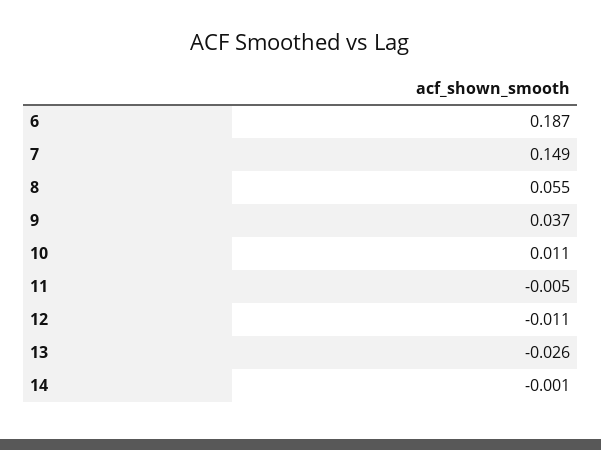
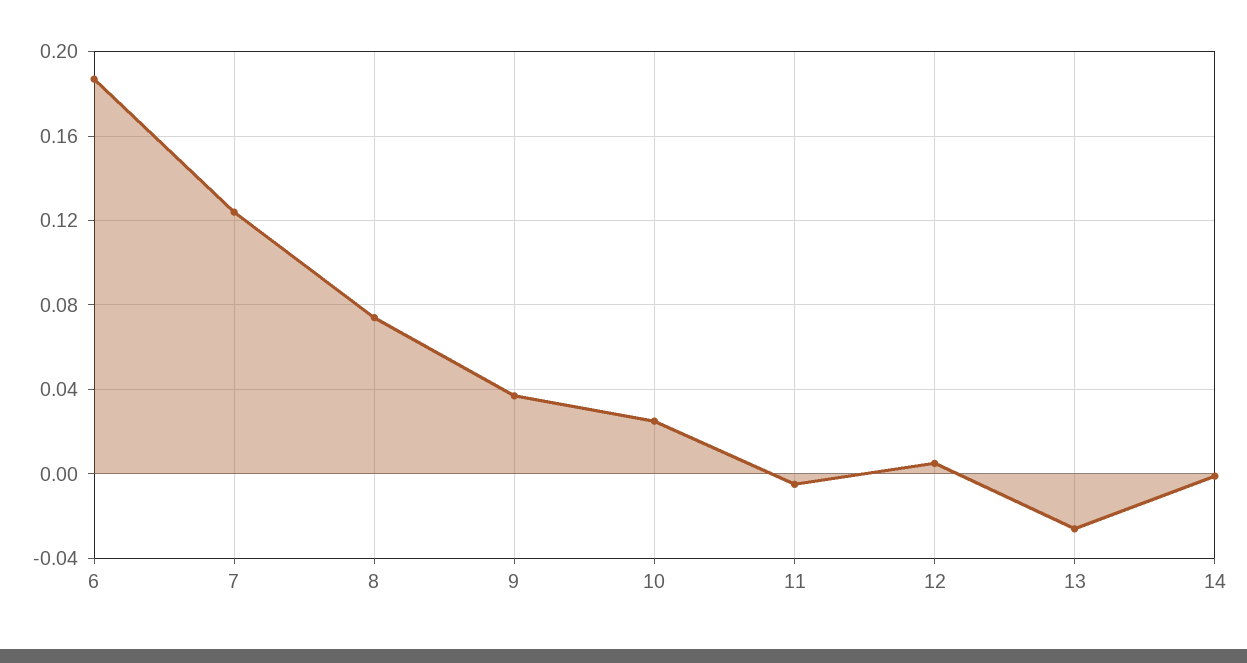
  {
    "6": 0.187,
-   "7": 0.149,
+   "7": 0.125,
-   "8": 0.055,
+   "8": 0.075,
    "9": 0.037,
-   "10": 0.011,
+   "10": 0.025,
    "11": -0.005,
-   "12": -0.011,
+   "12": 0.005,
    "13": -0.026,
    "14": -0.001
  }

